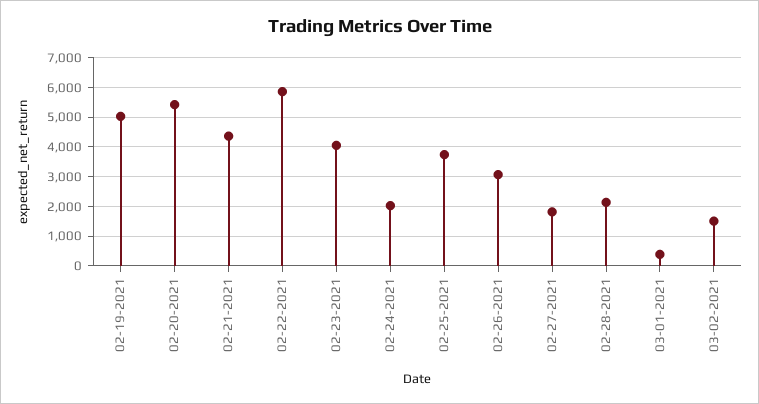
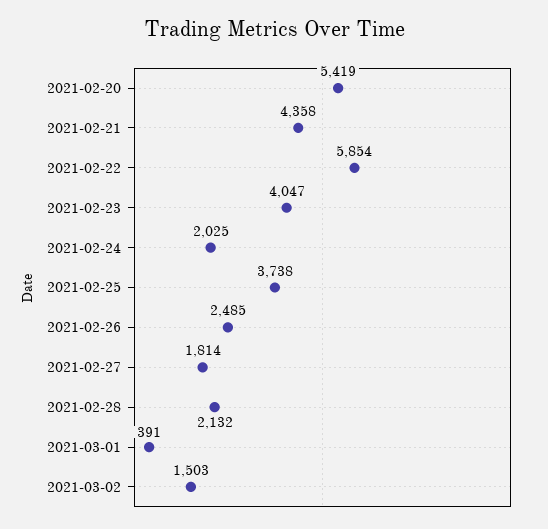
  {
-   "02-19-2021": 5000,
    "02-20-2021": 5419,
    "02-21-2021": 4358,
    "02-22-2021": 5854,
    "02-23-2021": 4047,
    "02-24-2021": 2025,
    "02-25-2021": 3738,
-   "02-26-2021": 3000,
+   "02-26-2021": 2485,
    "02-27-2021": 1814,
    "02-28-2021": 2132,
    "03-01-2021": 391,
    "03-02-2021": 1503
  }

